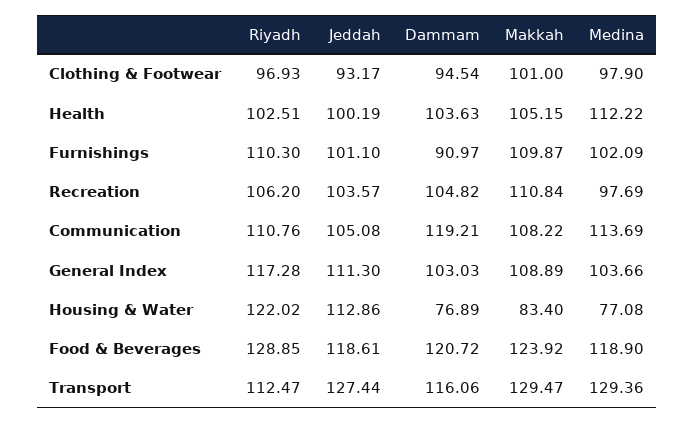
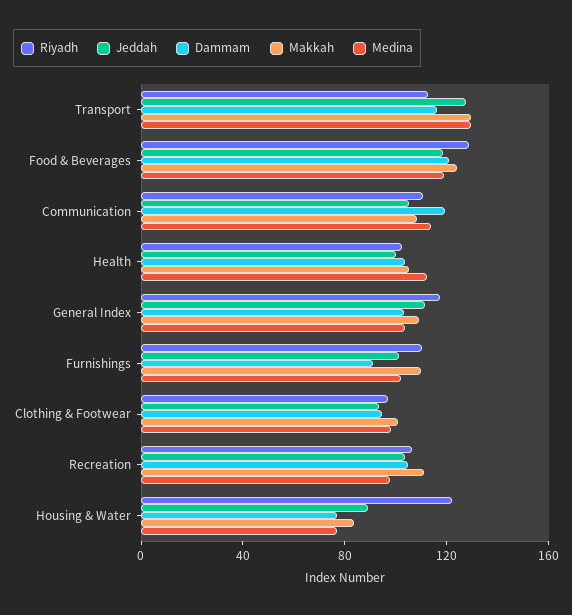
  {
    "Riyadh": {
      "Clothing & Footwear": 96.93,
      "Health": 102.51,
      "Furnishings": 110.3,
      "Recreation": 106.2,
      "Communication": 110.76,
      "General Index": 117.28,
      "Housing & Water": 122.02,
      "Food & Beverages": 128.85,
      "Transport": 112.47
    },
    "Jeddah": {
      "Clothing & Footwear": 93.17,
      "Health": 100.19,
      "Furnishings": 101.1,
      "Recreation": 103.57,
      "Communication": 105.08,
      "General Index": 111.3,
-     "Housing & Water": 112.86,
+     "Housing & Water": 90,
      "Food & Beverages": 118.61,
      "Transport": 127.44
    },
    "Dammam": {
      "Clothing & Footwear": 94.54,
      "Health": 103.63,
      "Furnishings": 90.97,
      "Recreation": 104.82,
      "Communication": 119.21,
      "General Index": 103.03,
      "Housing & Water": 76.89,
      "Food & Beverages": 120.72,
      "Transport": 116.06
    },
    "Makkah": {
      "Clothing & Footwear": 101,
      "Health": 105.15,
      "Furnishings": 109.87,
      "Recreation": 110.84,
      "Communication": 108.22,
      "General Index": 108.89,
      "Housing & Water": 83.4,
      "Food & Beverages": 123.92,
      "Transport": 129.47
    },
    "Medina": {
      "Clothing & Footwear": 97.9,
      "Health": 112.22,
      "Furnishings": 102.09,
      "Recreation": 97.69,
      "Communication": 113.69,
      "General Index": 103.66,
      "Housing & Water": 77.08,
      "Food & Beverages": 118.9,
      "Transport": 129.36
    }
  }

